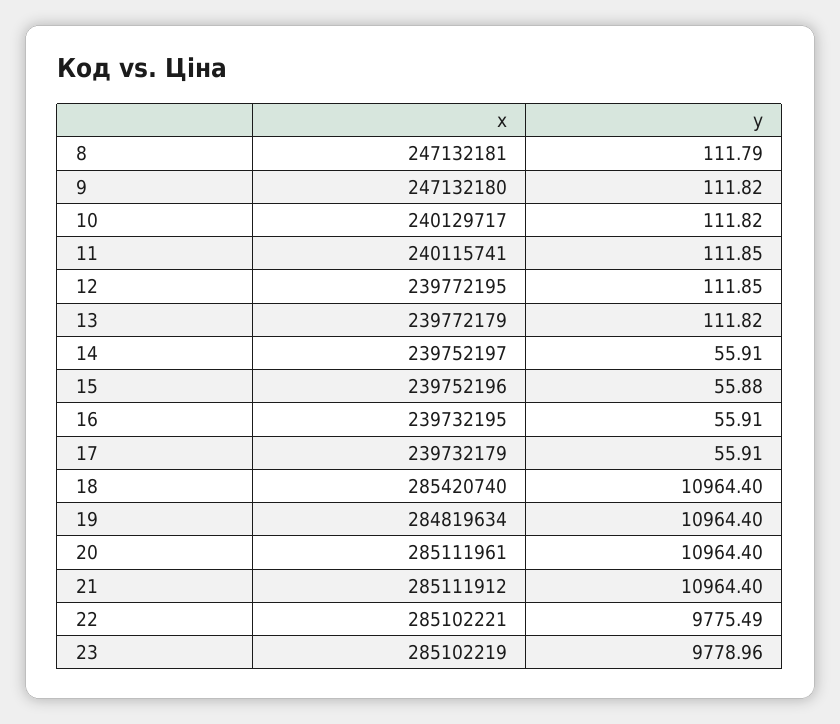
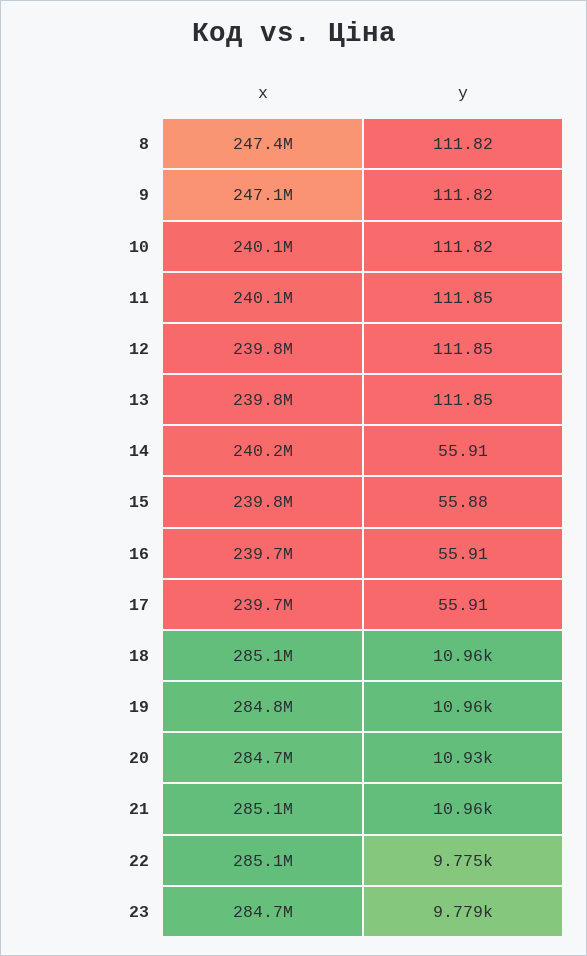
  {
    "x": {
-     "8": 247132181,
+     "8": 247400000,
      "9": 247132180,
      "10": 240129717,
      "11": 240115741,
      "12": 239772195,
      "13": 239772179,
-     "14": 239752197,
+     "14": 240200000,
      "15": 239752196,
      "16": 239732195,
      "17": 239732179,
-     "18": 285420740,
+     "18": 285100000,
      "19": 284819634,
-     "20": 285111961,
+     "20": 284700000,
      "21": 285111912,
      "22": 285102221,
-     "23": 285102219
+     "23": 284700000
    },
    "y": {
-     "8": 111.79,
+     "8": 111.82,
      "9": 111.82,
      "10": 111.82,
      "11": 111.85,
      "12": 111.85,
-     "13": 111.82,
+     "13": 111.85,
      "14": 55.91,
      "15": 55.88,
      "16": 55.91,
      "17": 55.91,
      "18": 10964.4,
      "19": 10964.4,
-     "20": 10964.4,
+     "20": 10930,
      "21": 10964.4,
      "22": 9775.49,
      "23": 9778.96
    }
  }

